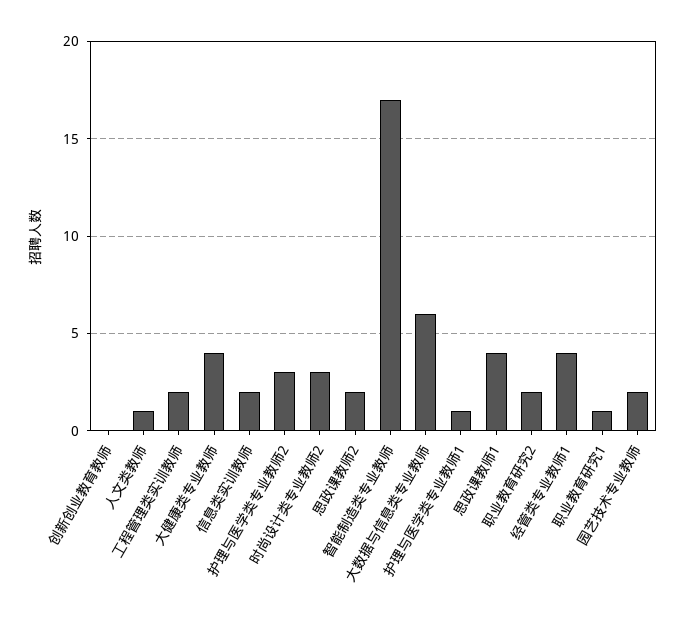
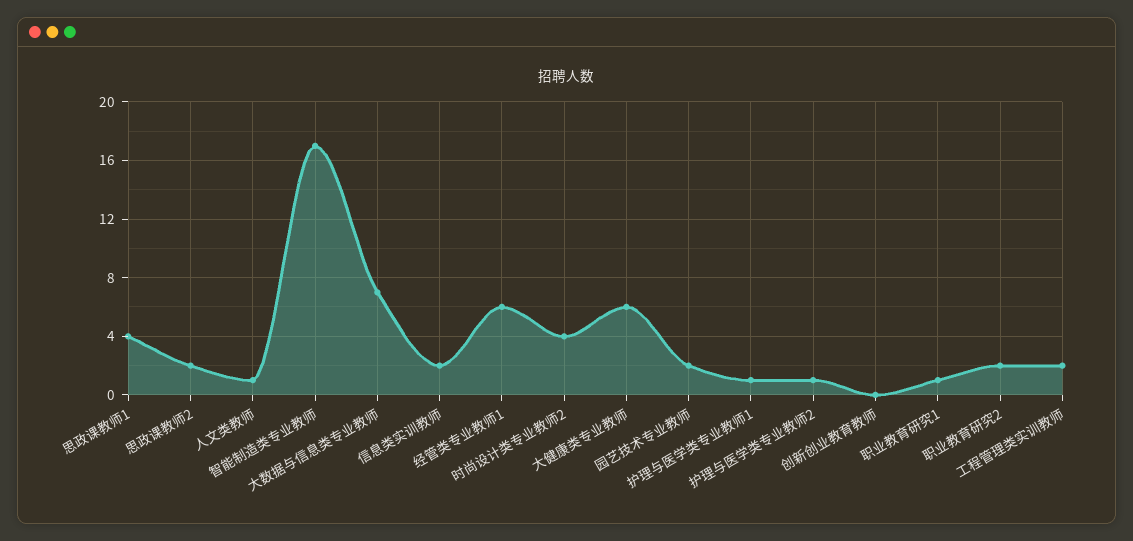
  {
    "创新创业教育教师": 0,
    "人文类教师": 1,
    "工程管理类实训教师": 2,
-   "大健康类专业教师": 4,
+   "大健康类专业教师": 6,
    "信息类实训教师": 2,
-   "护理与医学类专业教师2": 3,
+   "护理与医学类专业教师2": 1,
-   "时尚设计类专业教师2": 3,
+   "时尚设计类专业教师2": 4,
    "思政课教师2": 2,
    "智能制造类专业教师": 17,
-   "大数据与信息类专业教师": 6,
+   "大数据与信息类专业教师": 7,
    "护理与医学类专业教师1": 1,
    "思政课教师1": 4,
    "职业教育研究2": 2,
-   "经管类专业教师1": 4,
+   "经管类专业教师1": 6,
    "职业教育研究1": 1,
    "园艺技术专业教师": 2
  }

